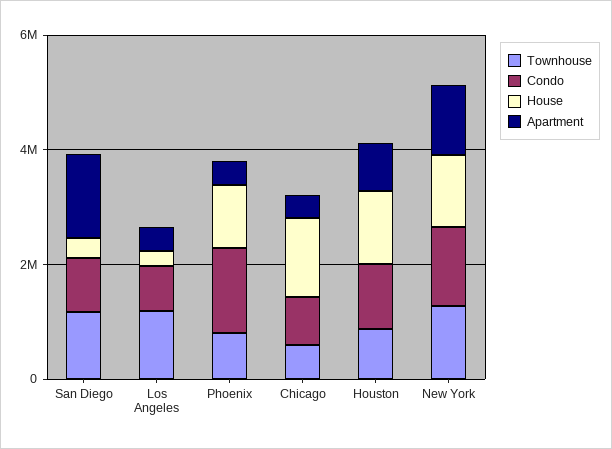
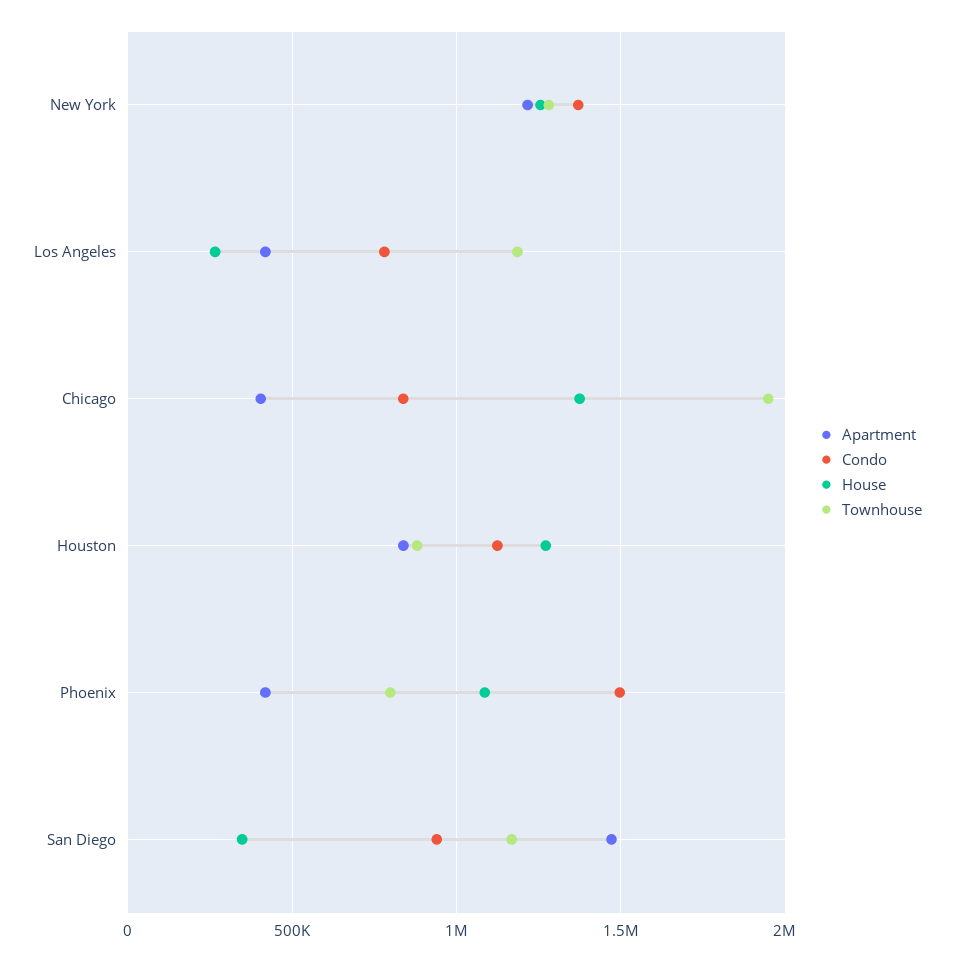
  {
    "Townhouse": {
      "San Diego": 1150000,
      "Los Angeles": 1200000,
      "Phoenix": 800000,
-     "Chicago": 500000,
+     "Chicago": 1950000,
      "Houston": 900000,
      "New York": 1300000
    },
    "Condo": {
      "San Diego": 950000,
      "Los Angeles": 800000,
      "Phoenix": 1500000,
      "Chicago": 850000,
      "Houston": 1100000,
      "New York": 1350000
    },
    "House": {
      "San Diego": 350000,
      "Los Angeles": 250000,
      "Phoenix": 1100000,
      "Chicago": 1350000,
      "Houston": 1250000,
      "New York": 1250000
    },
    "Apartment": {
      "San Diego": 1450000,
      "Los Angeles": 400000,
      "Phoenix": 400000,
      "Chicago": 400000,
      "Houston": 850000,
      "New York": 1200000
    }
  }

